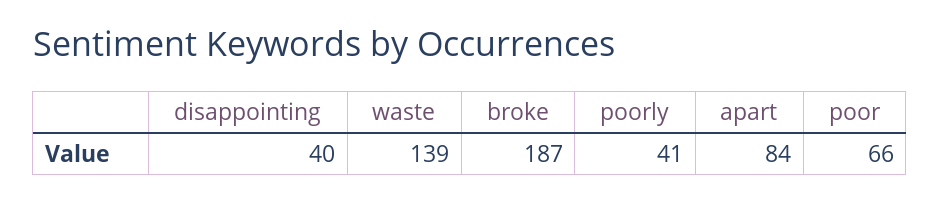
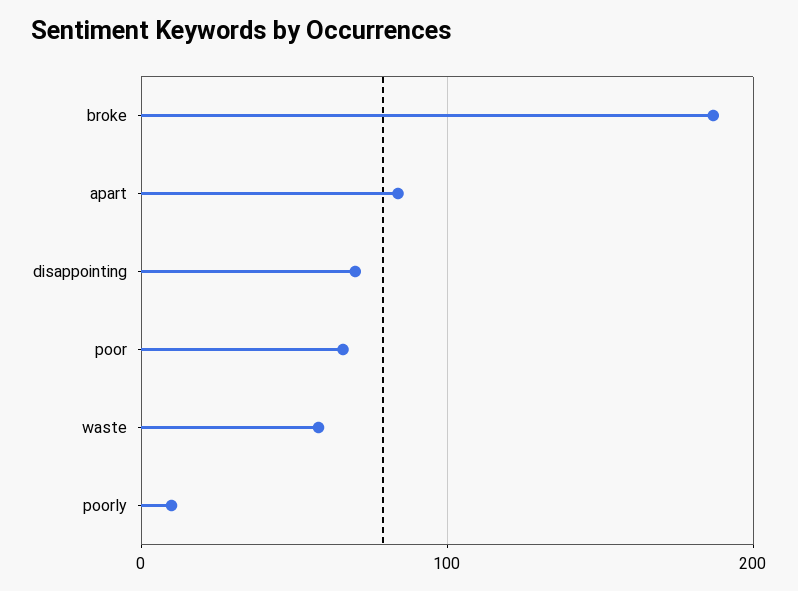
  {
-   "disappointing": 40,
+   "disappointing": 70,
-   "waste": 139,
+   "waste": 60,
    "broke": 187,
-   "poorly": 41,
+   "poorly": 10,
    "apart": 84,
    "poor": 66
  }

